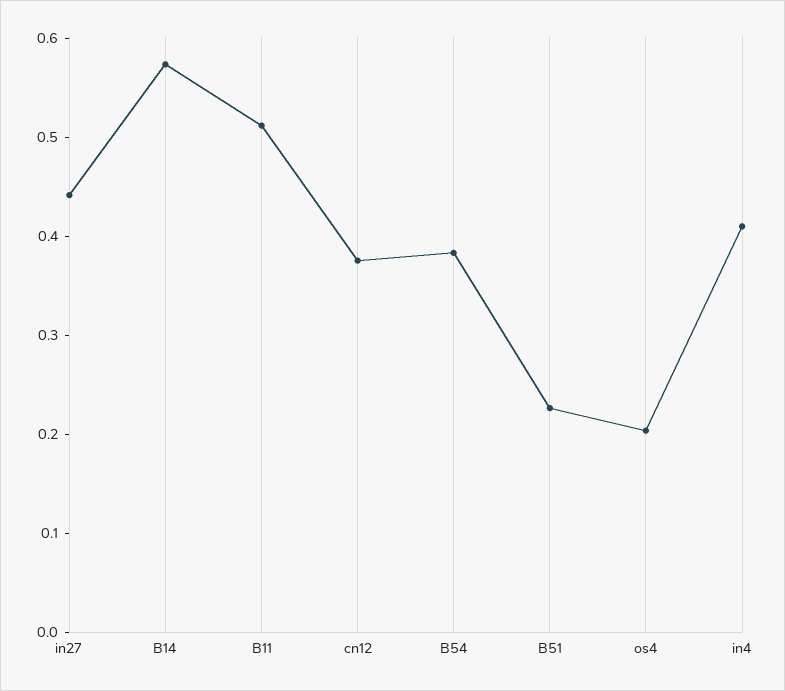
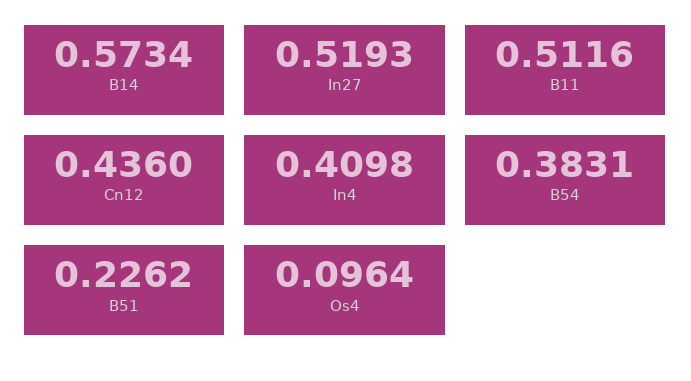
  {
-   "in27": 0.44,
+   "in27": 0.5193,
    "B14": 0.5734,
    "B11": 0.5116,
-   "cn12": 0.38,
+   "cn12": 0.436,
    "B54": 0.3831,
    "B51": 0.2262,
-   "os4": 0.2,
+   "os4": 0.0964,
    "in4": 0.4098
  }

